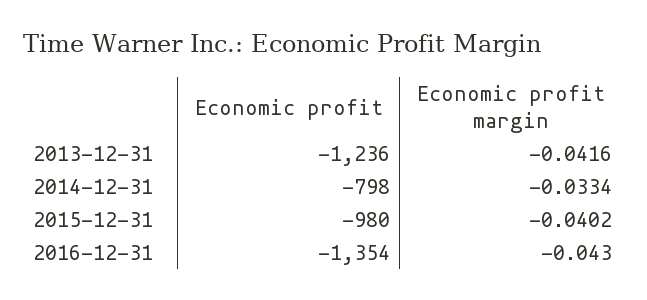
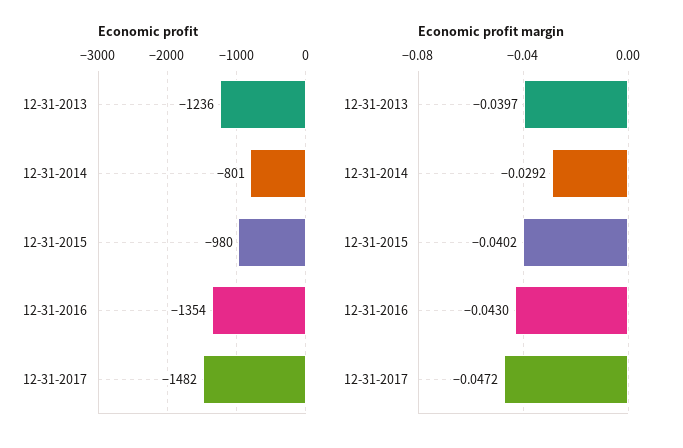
  {
    "Economic profit": {
      "2013-12-31": -1236,
-     "2014-12-31": -798,
+     "2014-12-31": -801,
      "2015-12-31": -980,
-     "2016-12-31": -1354
+     "2016-12-31": -1354,
+     "12-31-2017": -1482
    },
    "Economic profit margin": {
-     "2013-12-31": -0.0416,
+     "2013-12-31": -0.0397,
-     "2014-12-31": -0.0334,
+     "2014-12-31": -0.0292,
      "2015-12-31": -0.0402,
-     "2016-12-31": -0.043
+     "2016-12-31": -0.043,
+     "12-31-2017": -0.0472
    }
  }

